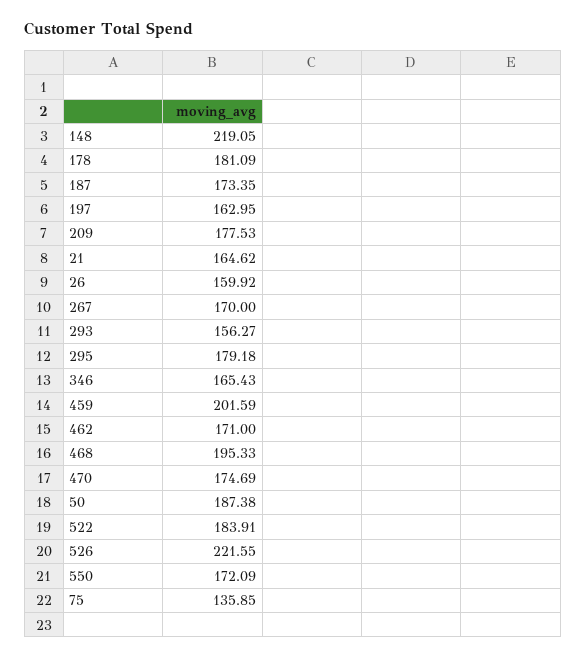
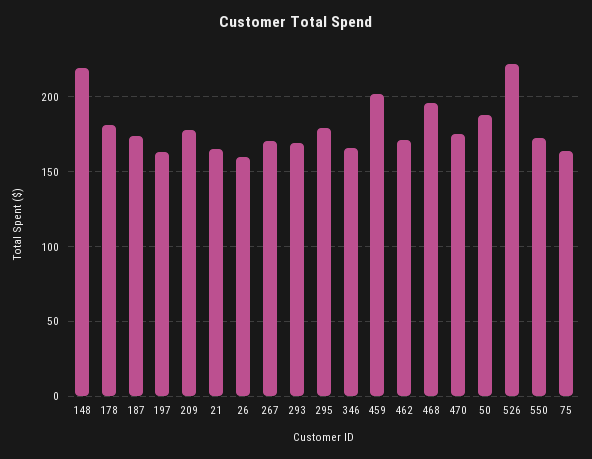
  {
    "148": 219.05,
    "178": 181.09,
    "187": 173.35,
    "197": 162.95,
    "209": 177.53,
    "21": 164.62,
    "26": 159.92,
    "267": 170,
-   "293": 156.27,
+   "293": 170,
    "295": 179.18,
    "346": 165.43,
    "459": 201.59,
    "462": 171,
    "468": 195.33,
    "470": 174.69,
    "50": 187.38,
-   "522": 183.91,
    "526": 221.55,
    "550": 172.09,
-   "75": 135.85
+   "75": 165
  }

